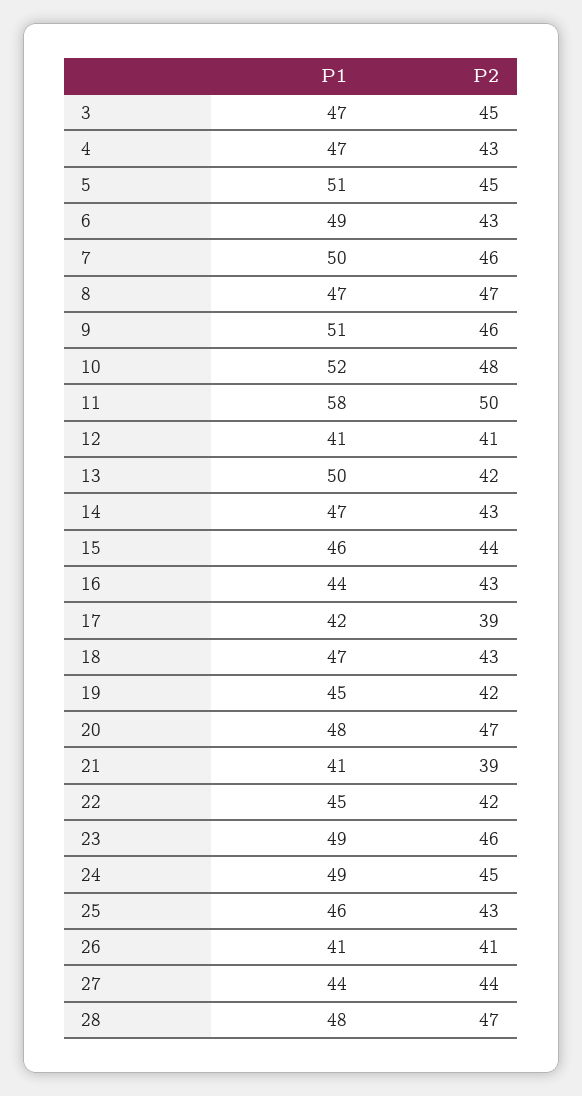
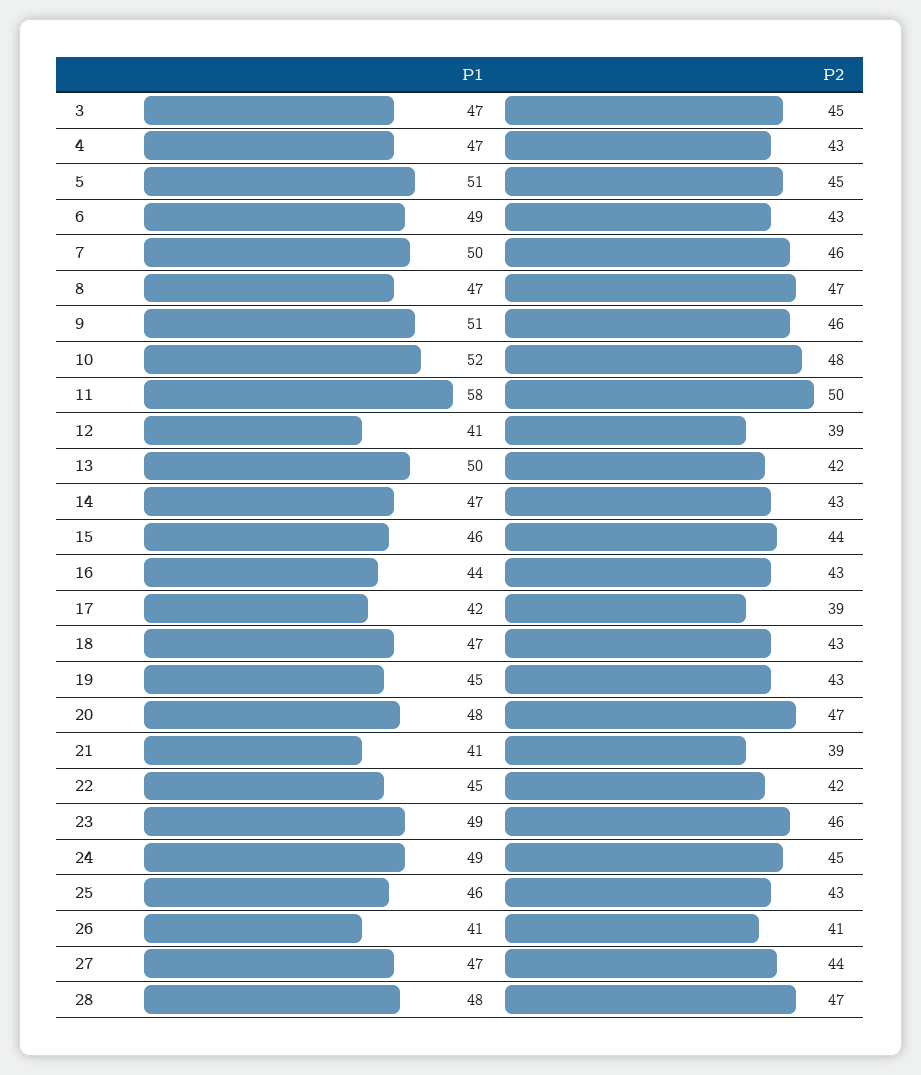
  {
    "P1": {
      "3": 47,
      "4": 47,
      "5": 51,
      "6": 49,
      "7": 50,
      "8": 47,
      "9": 51,
      "10": 52,
      "11": 58,
      "12": 41,
      "13": 50,
      "14": 47,
      "15": 46,
      "16": 44,
      "17": 42,
      "18": 47,
      "19": 45,
      "20": 48,
      "21": 41,
      "22": 45,
      "23": 49,
      "24": 49,
      "25": 46,
      "26": 41,
-     "27": 44,
+     "27": 47,
      "28": 48
    },
    "P2": {
      "3": 45,
      "4": 43,
      "5": 45,
      "6": 43,
      "7": 46,
      "8": 47,
      "9": 46,
      "10": 48,
      "11": 50,
-     "12": 41,
+     "12": 39,
      "13": 42,
      "14": 43,
      "15": 44,
      "16": 43,
      "17": 39,
      "18": 43,
-     "19": 42,
+     "19": 43,
      "20": 47,
      "21": 39,
      "22": 42,
      "23": 46,
      "24": 45,
      "25": 43,
      "26": 41,
      "27": 44,
      "28": 47
    }
  }

